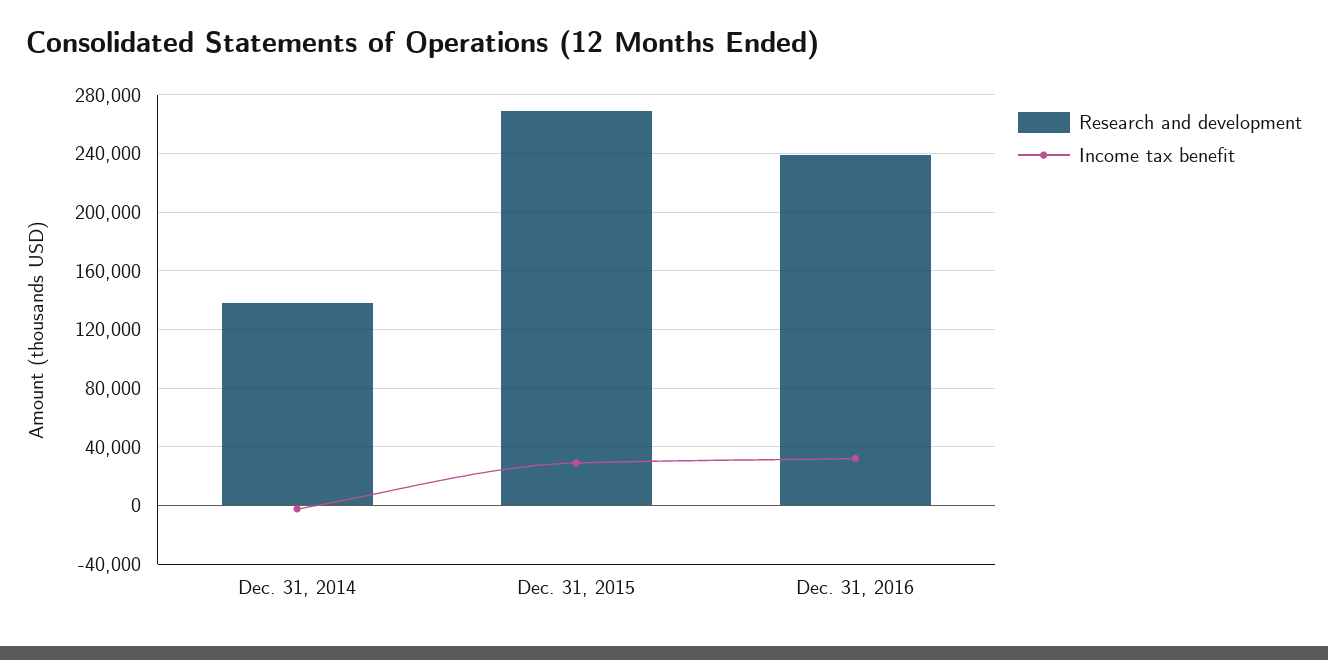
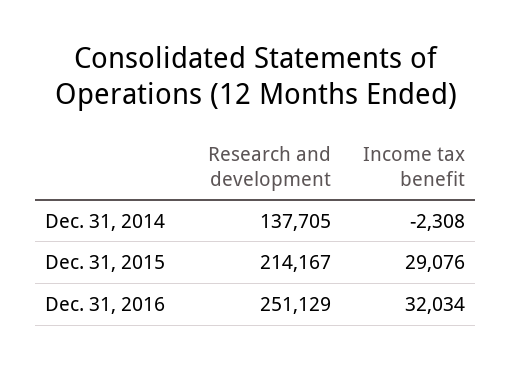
  {
    "Research and development": {
      "Dec. 31, 2014": 137705,
-     "Dec. 31, 2015": 270000,
+     "Dec. 31, 2015": 214167,
-     "Dec. 31, 2016": 240000
+     "Dec. 31, 2016": 251129
    },
    "Income tax benefit": {
      "Dec. 31, 2014": -2308,
      "Dec. 31, 2015": 29076,
      "Dec. 31, 2016": 32034
    }
  }

